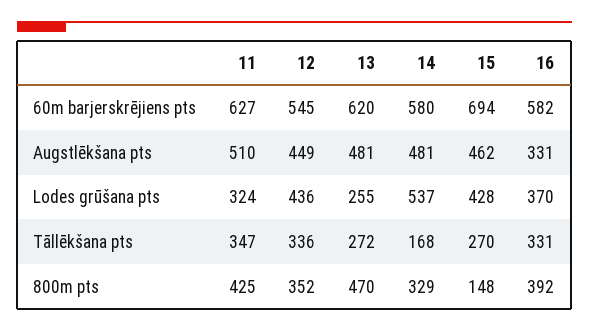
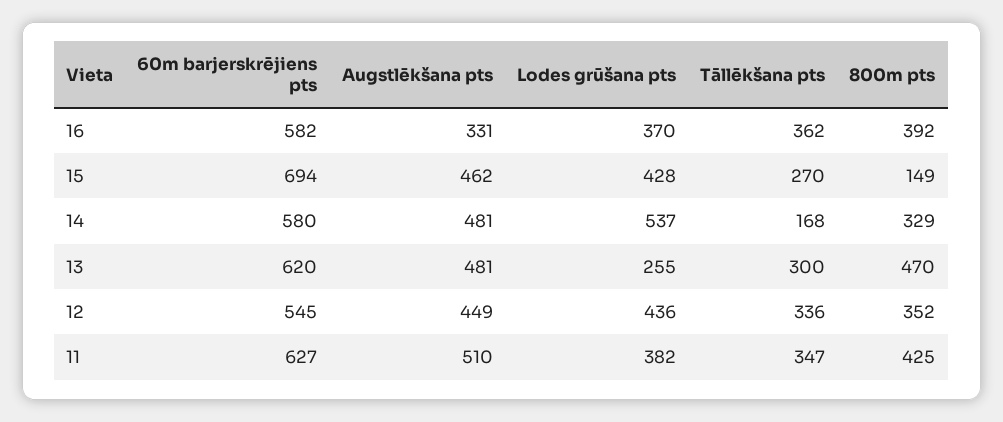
  {
    "11": {
      "60m barjerskrējiens pts": 627,
      "Augstlēkšana pts": 510,
-     "Lodes grūšana pts": 324,
+     "Lodes grūšana pts": 382,
      "Tāllēkšana pts": 347,
      "800m pts": 425
    },
    "12": {
      "60m barjerskrējiens pts": 545,
      "Augstlēkšana pts": 449,
      "Lodes grūšana pts": 436,
      "Tāllēkšana pts": 336,
      "800m pts": 352
    },
    "13": {
      "60m barjerskrējiens pts": 620,
      "Augstlēkšana pts": 481,
      "Lodes grūšana pts": 255,
-     "Tāllēkšana pts": 272,
+     "Tāllēkšana pts": 300,
      "800m pts": 470
    },
    "14": {
      "60m barjerskrējiens pts": 580,
      "Augstlēkšana pts": 481,
      "Lodes grūšana pts": 537,
      "Tāllēkšana pts": 168,
      "800m pts": 329
    },
    "15": {
      "60m barjerskrējiens pts": 694,
      "Augstlēkšana pts": 462,
      "Lodes grūšana pts": 428,
      "Tāllēkšana pts": 270,
-     "800m pts": 148
+     "800m pts": 149
    },
    "16": {
      "60m barjerskrējiens pts": 582,
      "Augstlēkšana pts": 331,
      "Lodes grūšana pts": 370,
-     "Tāllēkšana pts": 331,
+     "Tāllēkšana pts": 362,
      "800m pts": 392
    }
  }

